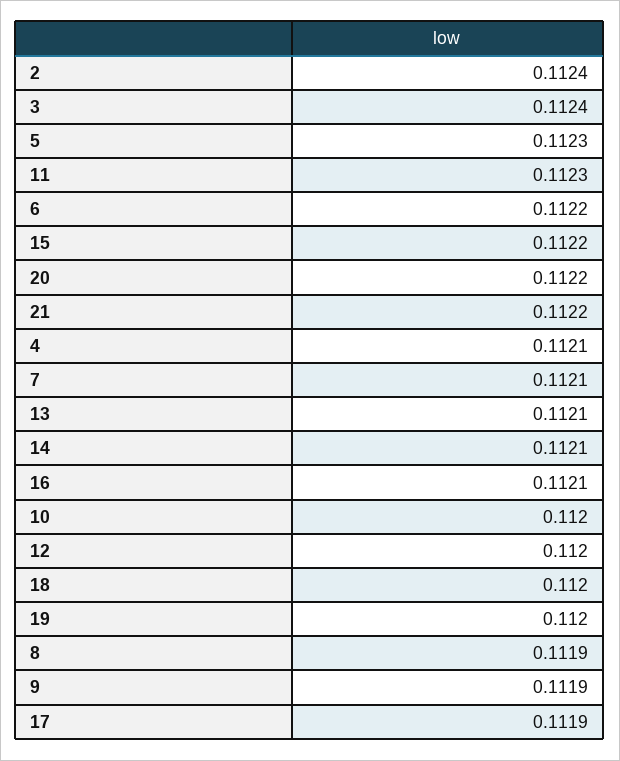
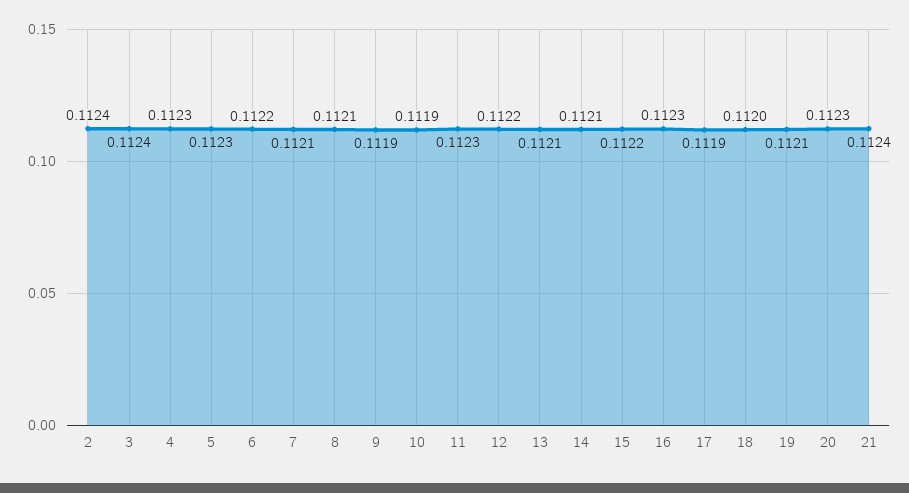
  {
    "2": 0.1124,
    "3": 0.1124,
    "5": 0.1123,
    "11": 0.1123,
    "6": 0.1122,
    "15": 0.1122,
-   "20": 0.1122,
+   "20": 0.1123,
-   "21": 0.1122,
+   "21": 0.1124,
-   "4": 0.1121,
+   "4": 0.1123,
    "7": 0.1121,
    "13": 0.1121,
    "14": 0.1121,
-   "16": 0.1121,
+   "16": 0.1123,
-   "10": 0.112,
+   "10": 0.1119,
-   "12": 0.112,
+   "12": 0.1122,
    "18": 0.112,
-   "19": 0.112,
+   "19": 0.1121,
-   "8": 0.1119,
+   "8": 0.1121,
    "9": 0.1119,
    "17": 0.1119
  }

